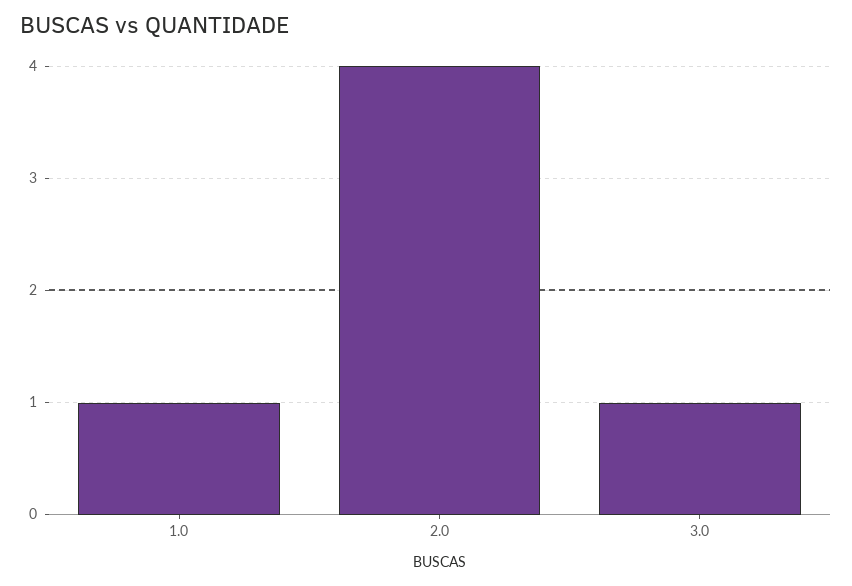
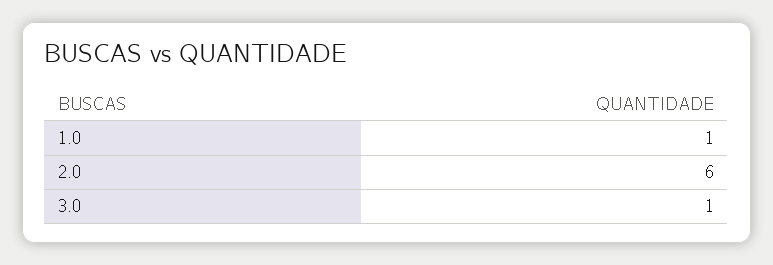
  {
    "1.0": 1,
-   "2.0": 4,
+   "2.0": 6,
    "3.0": 1
  }

